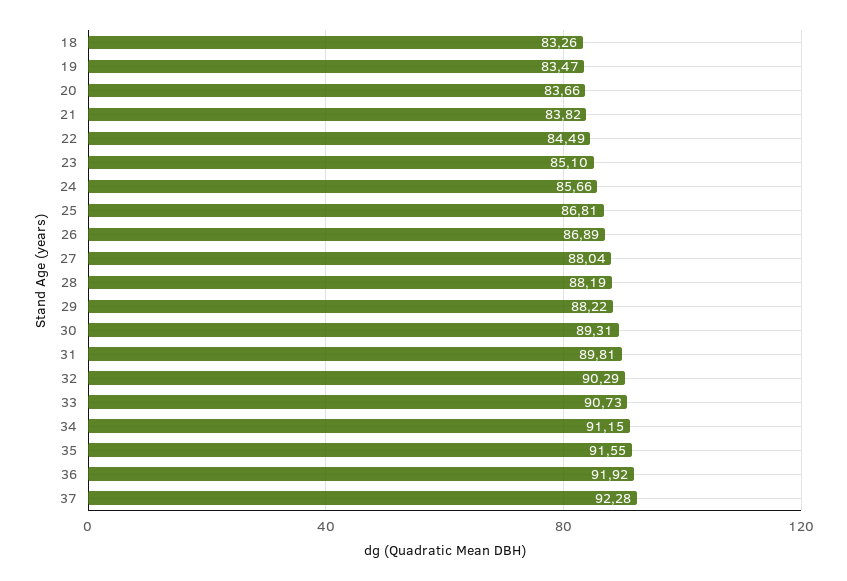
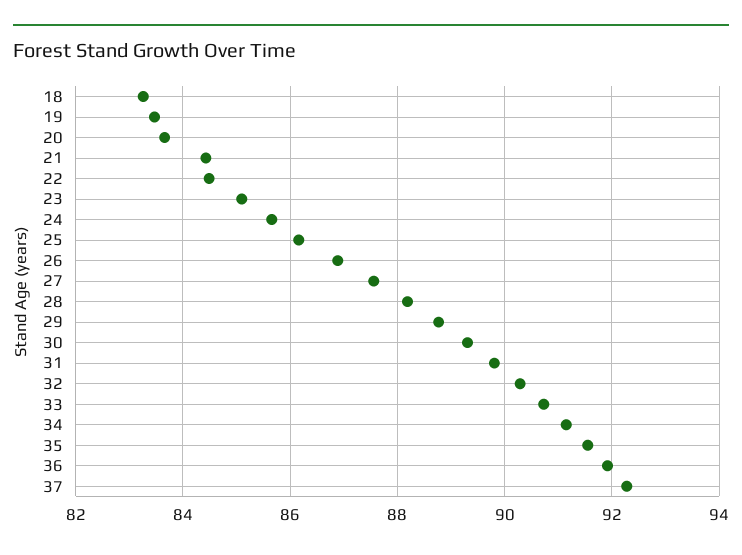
  {
    "18": 83.26,
    "19": 83.47,
    "20": 83.66,
-   "21": 83.82,
+   "21": 84.4,
    "22": 84.49,
    "23": 85.1,
    "24": 85.66,
-   "25": 86.81,
+   "25": 86.2,
    "26": 86.89,
-   "27": 88.04,
+   "27": 87.6,
    "28": 88.19,
-   "29": 88.22,
+   "29": 88.8,
    "30": 89.31,
    "31": 89.81,
    "32": 90.29,
    "33": 90.73,
    "34": 91.15,
    "35": 91.55,
    "36": 91.92,
    "37": 92.28
  }

